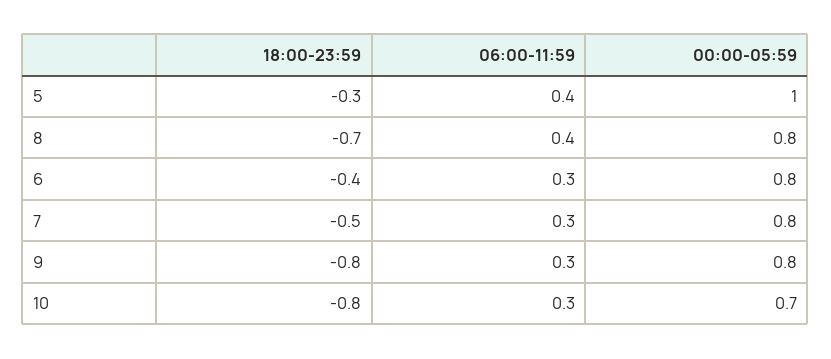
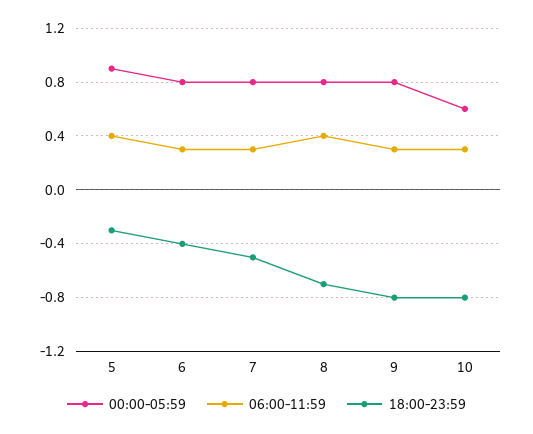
  {
    "18:00-23:59": {
      "5": -0.3,
      "8": -0.7,
      "6": -0.4,
      "7": -0.5,
      "9": -0.8,
      "10": -0.8
    },
    "06:00-11:59": {
      "5": 0.4,
      "8": 0.4,
      "6": 0.3,
      "7": 0.3,
      "9": 0.3,
      "10": 0.3
    },
    "00:00-05:59": {
-     "5": 1,
+     "5": 0.9,
      "8": 0.8,
      "6": 0.8,
      "7": 0.8,
      "9": 0.8,
-     "10": 0.7
+     "10": 0.6
    }
  }

